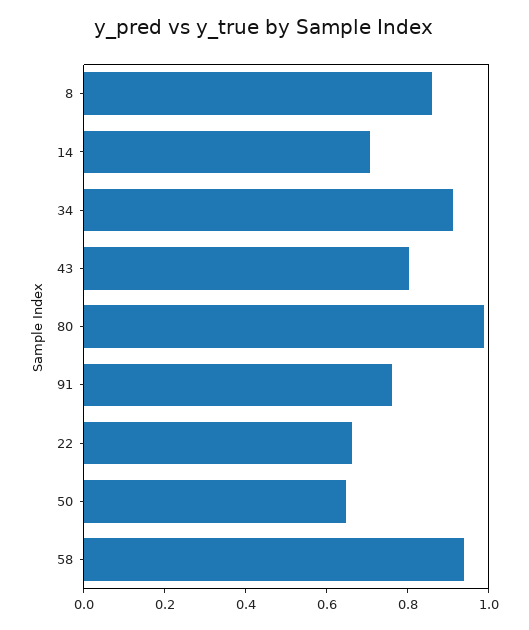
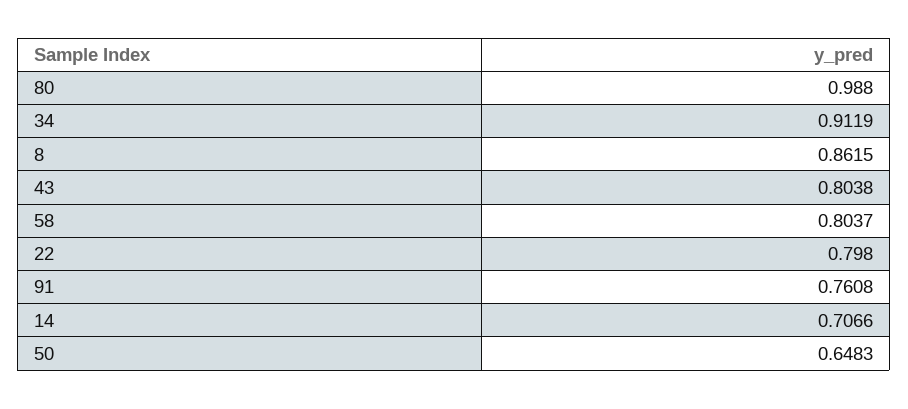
  {
    "8": 0.8615,
    "14": 0.7066,
    "34": 0.9119,
    "43": 0.8038,
    "80": 0.988,
    "91": 0.7608,
-   "22": 0.65,
+   "22": 0.798,
    "50": 0.6483,
-   "58": 0.95
+   "58": 0.8037
  }

